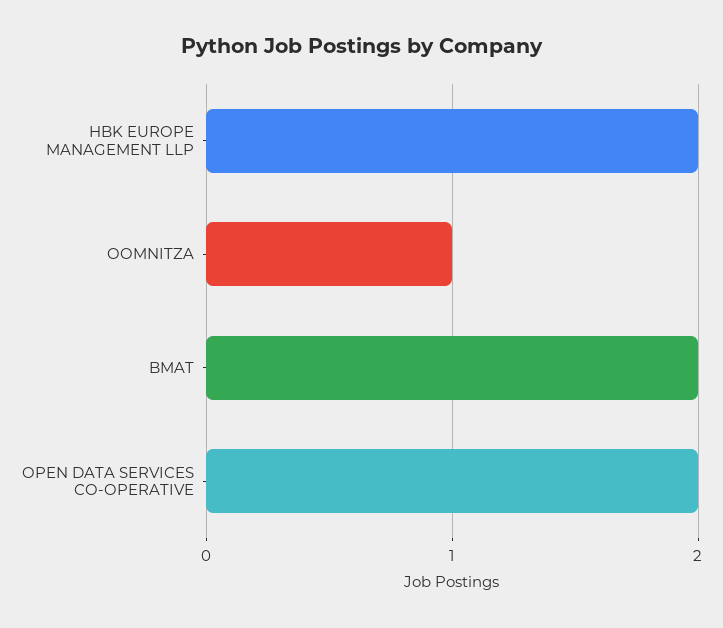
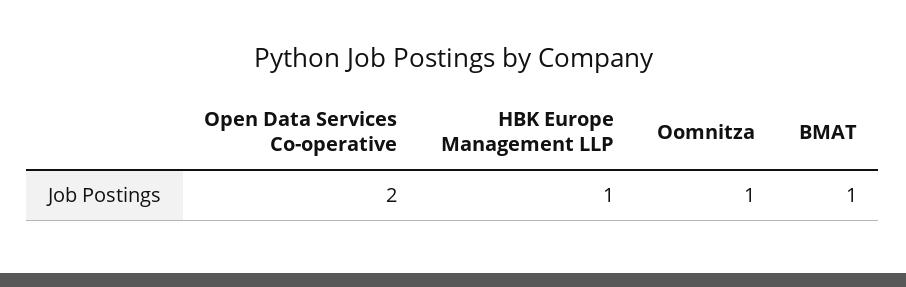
  {
-   "HBK EUROPE MANAGEMENT LLP": 2,
+   "HBK EUROPE MANAGEMENT LLP": 1,
    "OOMNITZA": 1,
-   "BMAT": 2,
+   "BMAT": 1,
    "OPEN DATA SERVICES CO-OPERATIVE": 2
  }

